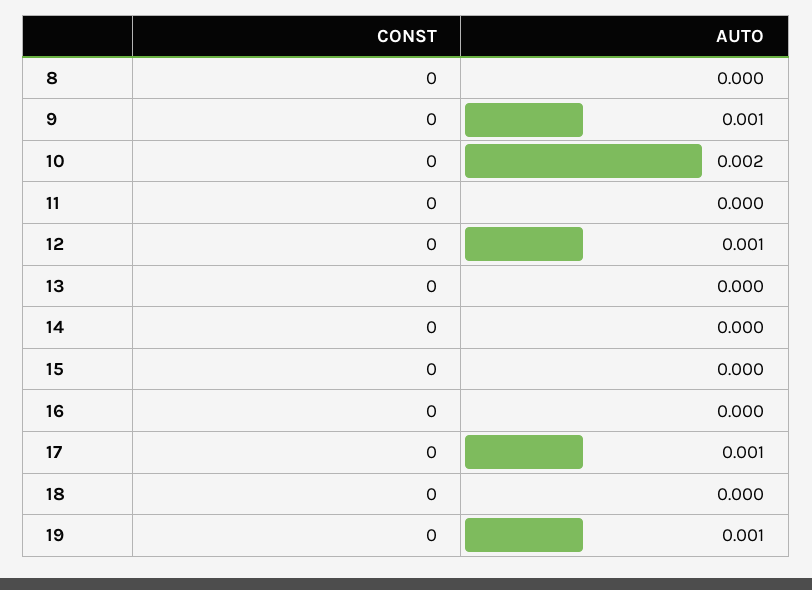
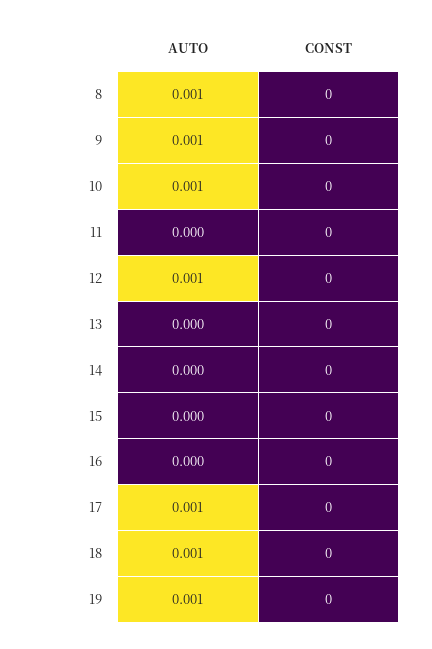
  {
    "CONST": {
      "8": 0,
      "9": 0,
      "10": 0,
      "11": 0,
      "12": 0,
      "13": 0,
      "14": 0,
      "15": 0,
      "16": 0,
      "17": 0,
      "18": 0,
      "19": 0
    },
    "AUTO": {
-     "8": 0,
+     "8": 0.001,
      "9": 0.001,
-     "10": 0.002,
+     "10": 0.001,
      "11": 0,
      "12": 0.001,
      "13": 0,
      "14": 0,
      "15": 0,
      "16": 0,
      "17": 0.001,
-     "18": 0,
+     "18": 0.001,
      "19": 0.001
    }
  }

